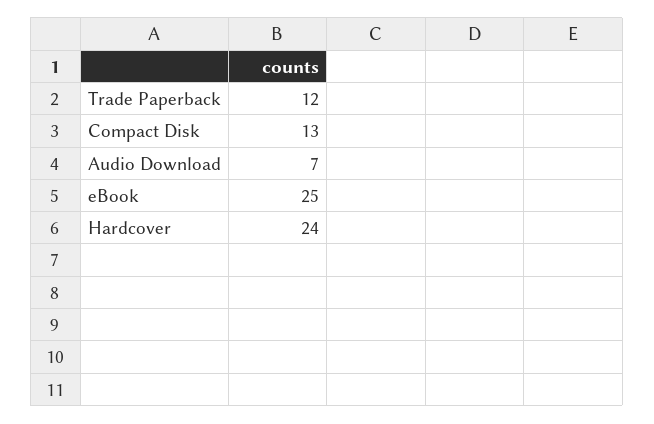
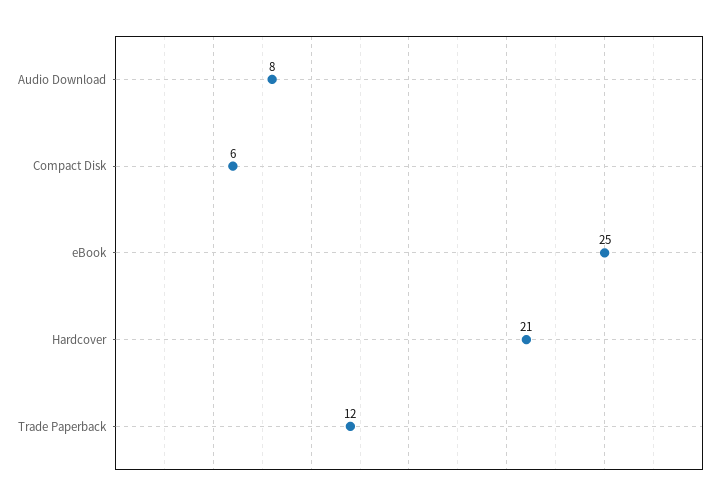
  {
    "Trade Paperback": 12,
-   "Compact Disk": 13,
+   "Compact Disk": 6,
-   "Audio Download": 7,
+   "Audio Download": 8,
    "eBook": 25,
-   "Hardcover": 24
+   "Hardcover": 21
  }

